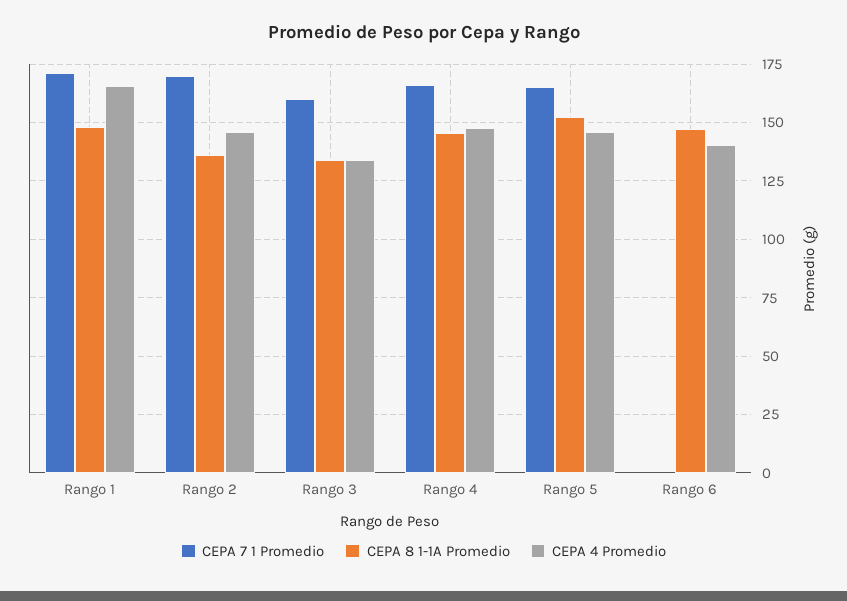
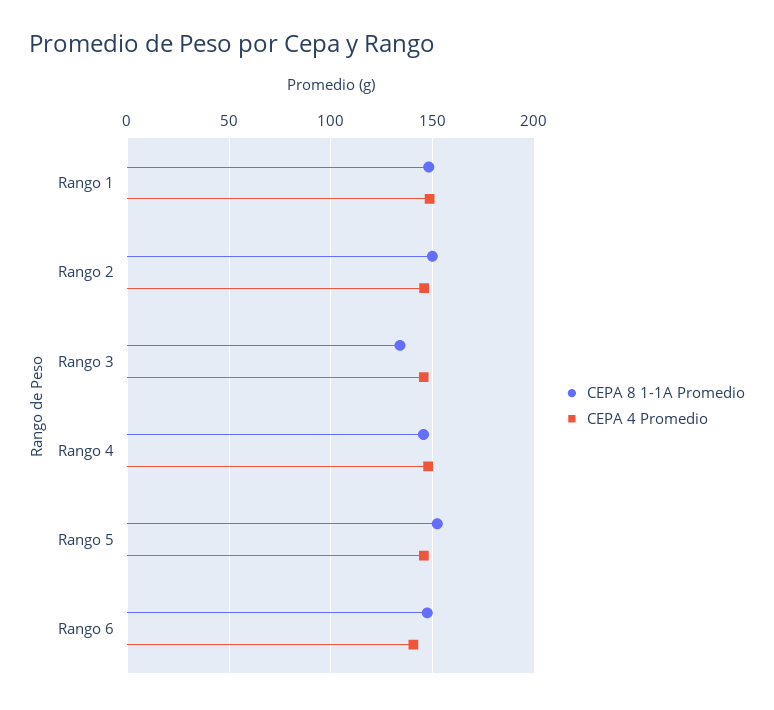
  {
-   "CEPA 7 1 Promedio": {
-     "Rango 1": 170,
-     "Rango 2": 170,
-     "Rango 3": 160,
-     "Rango 4": 165,
-     "Rango 5": 165,
-     "Rango 6": 0
-   },
    "CEPA 8 1-1A Promedio": {
      "Rango 1": 150,
-     "Rango 2": 135,
+     "Rango 2": 150,
      "Rango 3": 135,
      "Rango 4": 145,
      "Rango 5": 150,
      "Rango 6": 145
    },
    "CEPA 4 Promedio": {
-     "Rango 1": 165,
+     "Rango 1": 150,
      "Rango 2": 145,
-     "Rango 3": 135,
+     "Rango 3": 145,
      "Rango 4": 150,
      "Rango 5": 145,
      "Rango 6": 140
    }
  }

